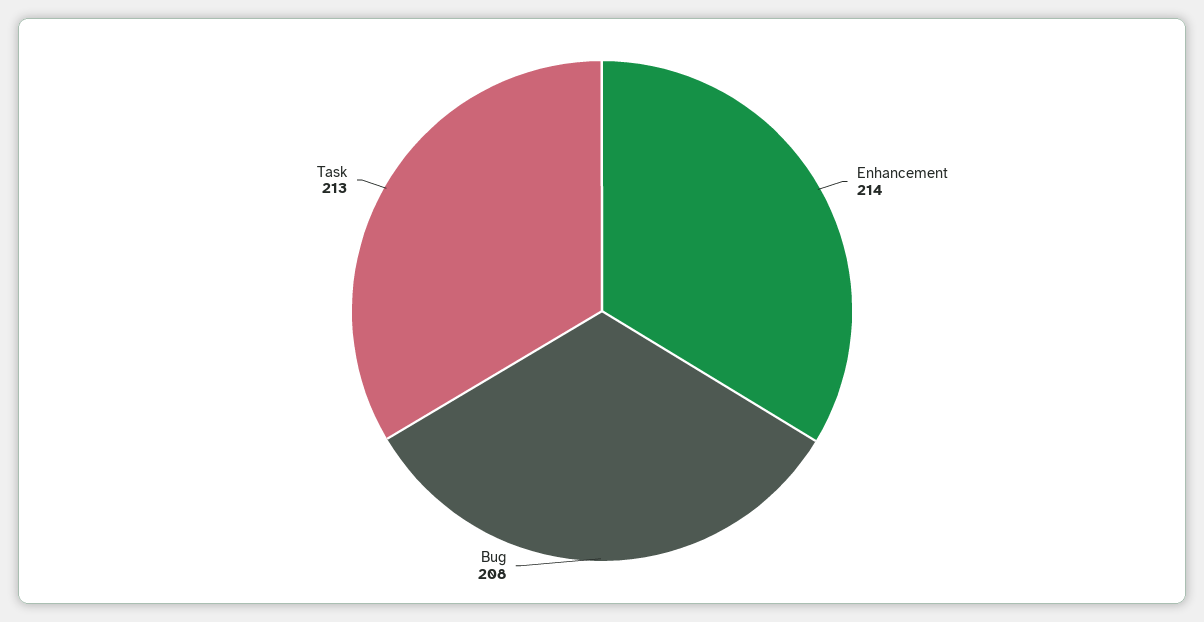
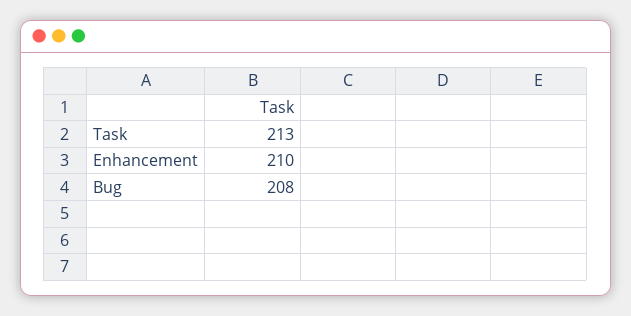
  {
-   "Enhancement": 214,
+   "Enhancement": 210,
    "Bug": 208,
    "Task": 213
  }

